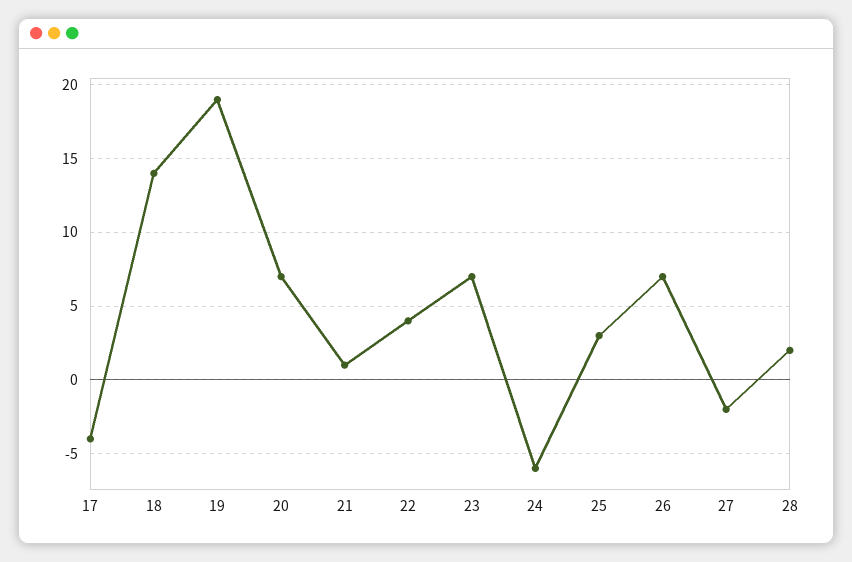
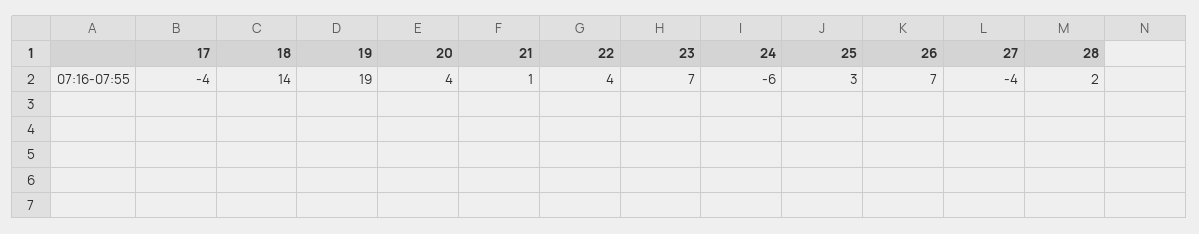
  {
    "17": -4,
    "18": 14,
    "19": 19,
-   "20": 7,
+   "20": 4,
    "21": 1,
    "22": 4,
    "23": 7,
    "24": -6,
    "25": 3,
    "26": 7,
-   "27": -2,
+   "27": -4,
    "28": 2
  }

